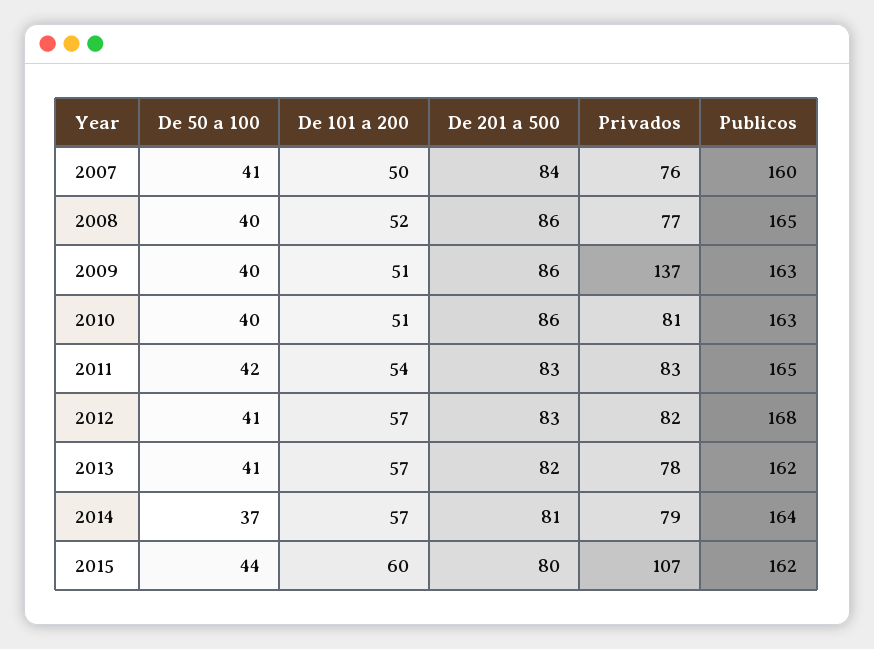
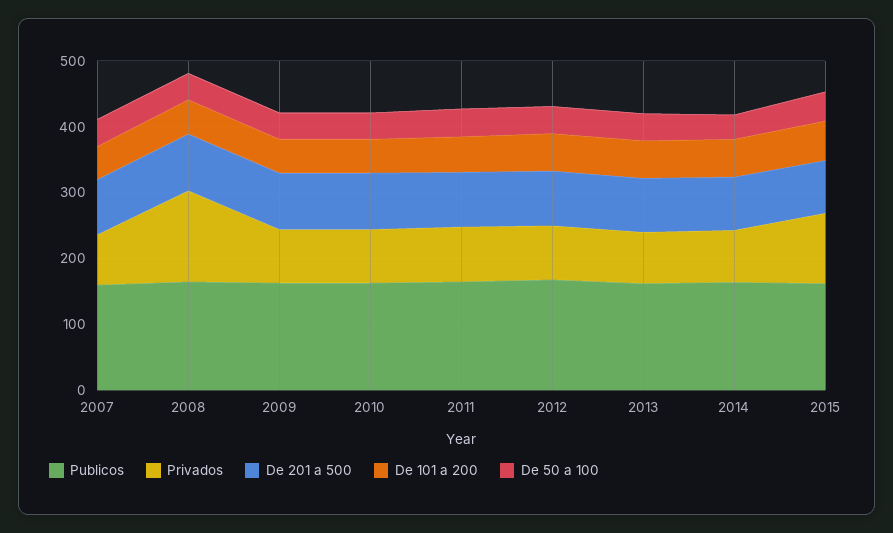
  {
    "De 50 a 100": {
      "2007": 41,
      "2008": 40,
      "2009": 40,
      "2010": 40,
      "2011": 42,
      "2012": 41,
      "2013": 41,
      "2014": 37,
      "2015": 44
    },
    "De 101 a 200": {
      "2007": 50,
      "2008": 52,
      "2009": 51,
      "2010": 51,
      "2011": 54,
      "2012": 57,
      "2013": 57,
      "2014": 57,
      "2015": 60
    },
    "De 201 a 500": {
      "2007": 84,
      "2008": 86,
      "2009": 86,
      "2010": 86,
      "2011": 83,
      "2012": 83,
      "2013": 82,
      "2014": 81,
      "2015": 80
    },
    "Privados": {
      "2007": 76,
-     "2008": 77,
+     "2008": 140,
-     "2009": 137,
+     "2009": 80,
      "2010": 81,
      "2011": 83,
      "2012": 82,
      "2013": 78,
      "2014": 79,
      "2015": 107
    },
    "Publicos": {
      "2007": 160,
      "2008": 165,
      "2009": 163,
      "2010": 163,
      "2011": 165,
      "2012": 168,
      "2013": 162,
      "2014": 164,
      "2015": 162
    }
  }

